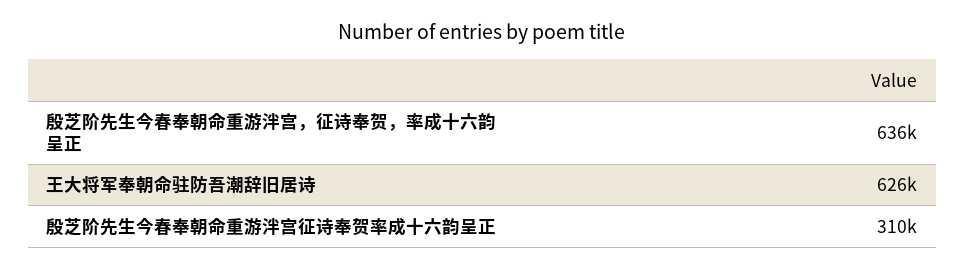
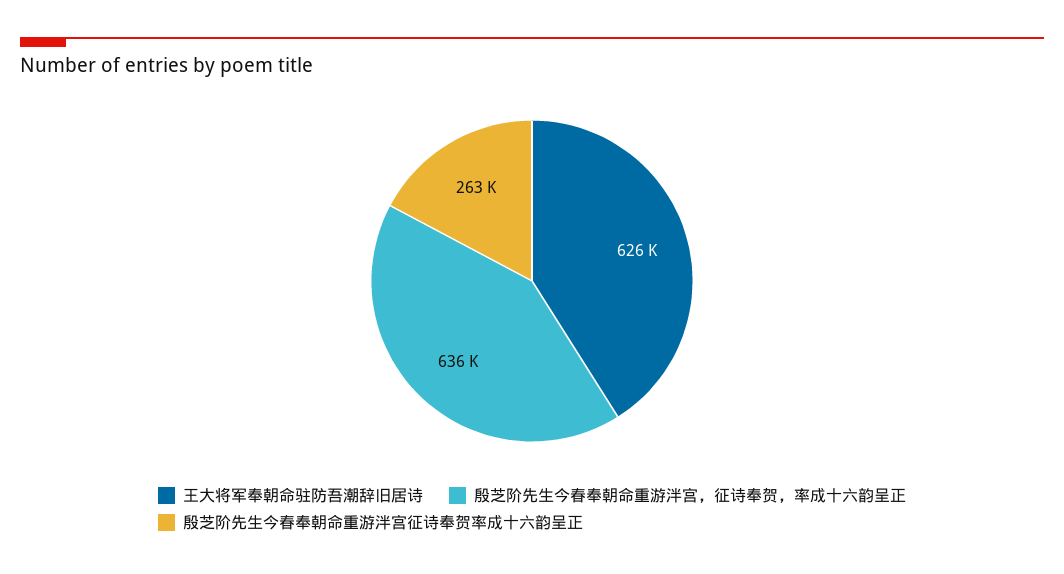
  {
    "殷芝阶先生今春奉朝命重游泮宫，征诗奉贺，率成十六韵呈正": 636000,
    "王大将军奉朝命驻防吾潮辞旧居诗": 626000,
-   "殷芝阶先生今春奉朝命重游泮宫征诗奉贺率成十六韵呈正": 310000
+   "殷芝阶先生今春奉朝命重游泮宫征诗奉贺率成十六韵呈正": 263000
  }

